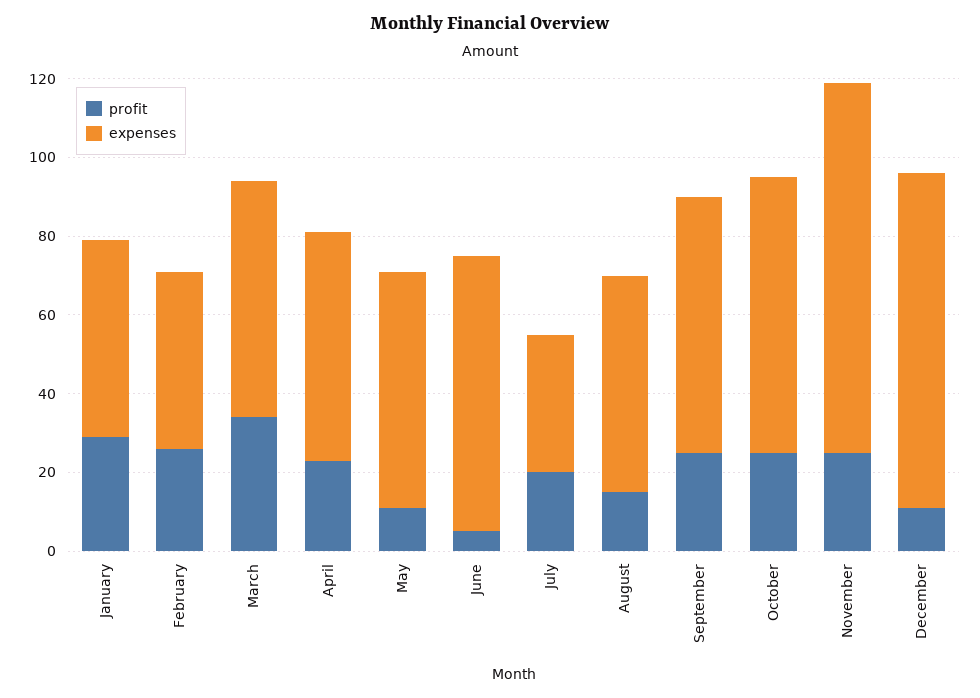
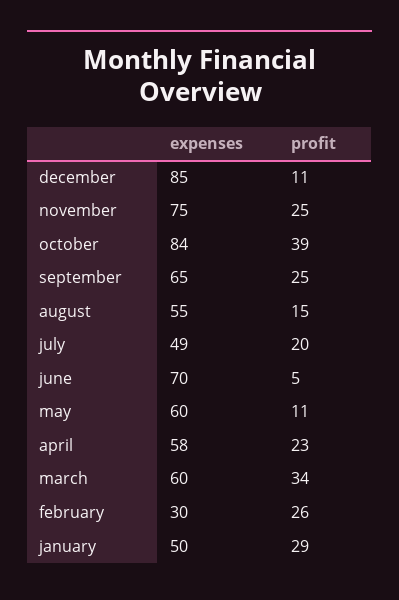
  {
    "profit": {
      "January": 29,
      "February": 26,
      "March": 34,
      "April": 23,
      "May": 11,
      "June": 5,
      "July": 20,
      "August": 15,
      "September": 25,
-     "October": 25,
+     "October": 39,
      "November": 25,
      "December": 11
    },
    "expenses": {
      "January": 50,
-     "February": 45,
+     "February": 30,
      "March": 60,
      "April": 58,
      "May": 60,
      "June": 70,
-     "July": 35,
+     "July": 49,
      "August": 55,
      "September": 65,
-     "October": 70,
+     "October": 84,
-     "November": 95,
+     "November": 75,
      "December": 85
    }
  }

